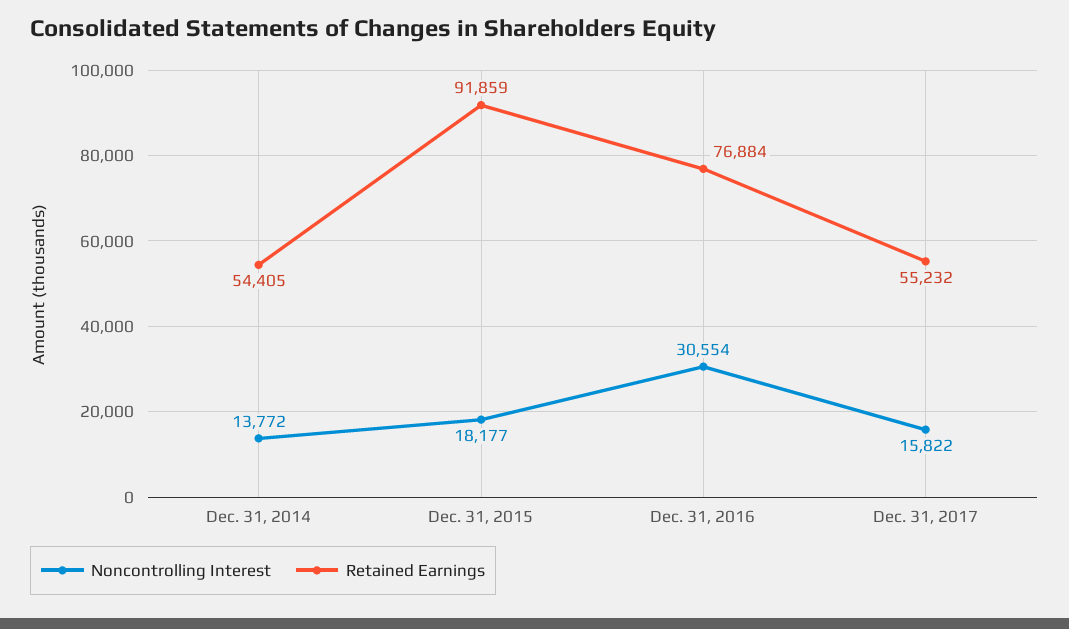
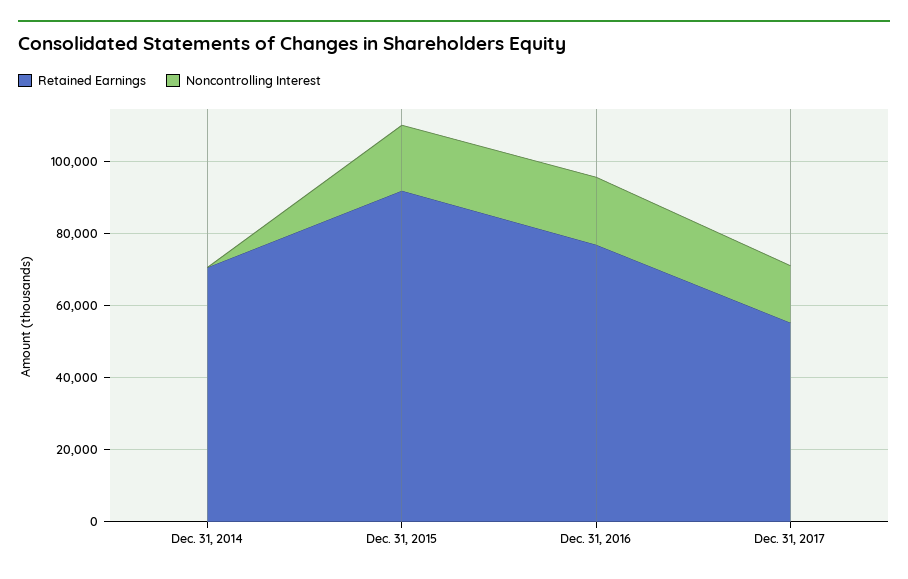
  {
    "Noncontrolling Interest": {
-     "Dec. 31, 2014": 13772,
+     "Dec. 31, 2014": 0,
      "Dec. 31, 2015": 18177,
-     "Dec. 31, 2016": 30554,
+     "Dec. 31, 2016": 20000,
      "Dec. 31, 2017": 15822
    },
    "Retained Earnings": {
-     "Dec. 31, 2014": 54405,
+     "Dec. 31, 2014": 70000,
      "Dec. 31, 2015": 91859,
      "Dec. 31, 2016": 76884,
      "Dec. 31, 2017": 55232
    }
  }

